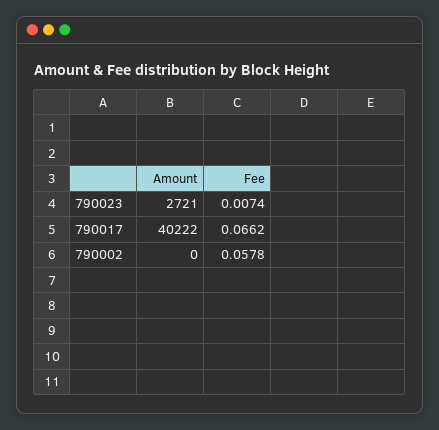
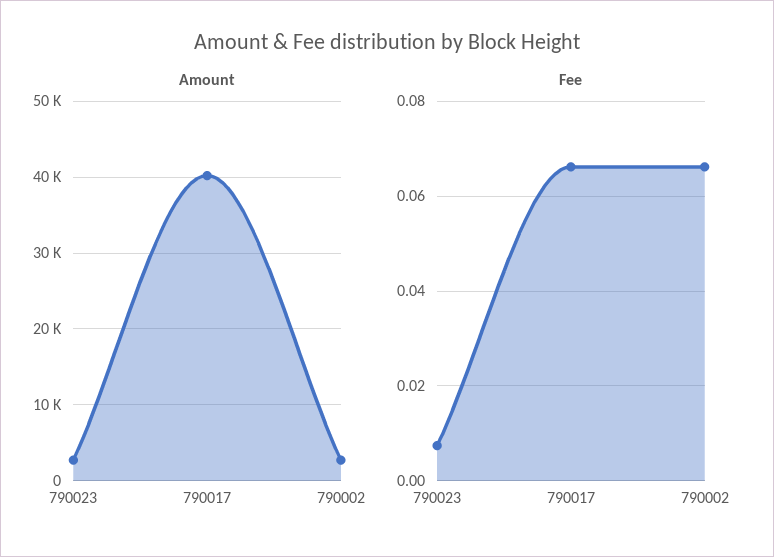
  {
    "Amount": {
      "790023": 2721,
      "790017": 40222,
-     "790002": 0
+     "790002": 3000
    },
    "Fee": {
      "790023": 0.0074,
      "790017": 0.0662,
-     "790002": 0.0578
+     "790002": 0.066
    }
  }

